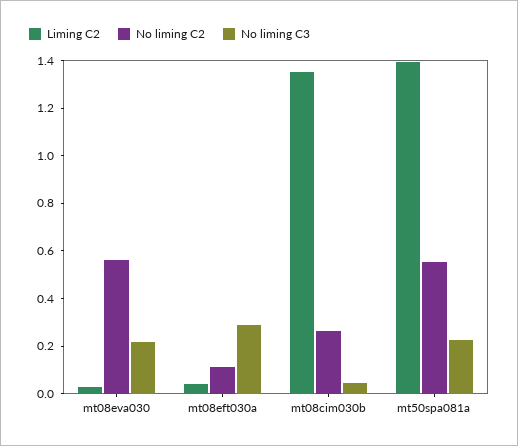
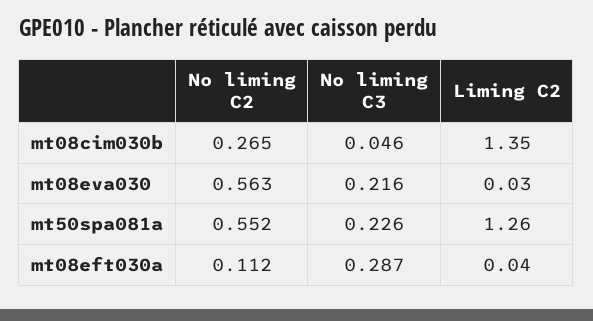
  {
    "Liming C2": {
      "mt08eva030": 0.03,
      "mt08eft030a": 0.04,
      "mt08cim030b": 1.35,
-     "mt50spa081a": 1.4
+     "mt50spa081a": 1.26
    },
    "No liming C2": {
      "mt08eva030": 0.563,
      "mt08eft030a": 0.112,
      "mt08cim030b": 0.265,
      "mt50spa081a": 0.552
    },
    "No liming C3": {
      "mt08eva030": 0.216,
      "mt08eft030a": 0.287,
      "mt08cim030b": 0.046,
      "mt50spa081a": 0.226
    }
  }

